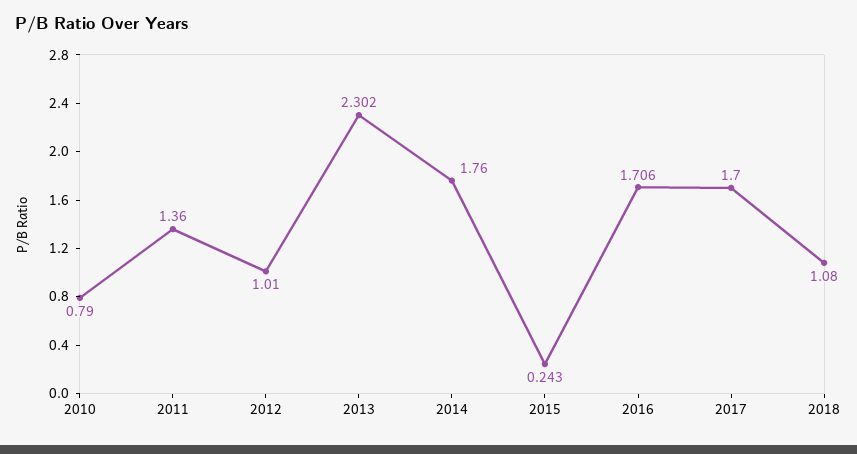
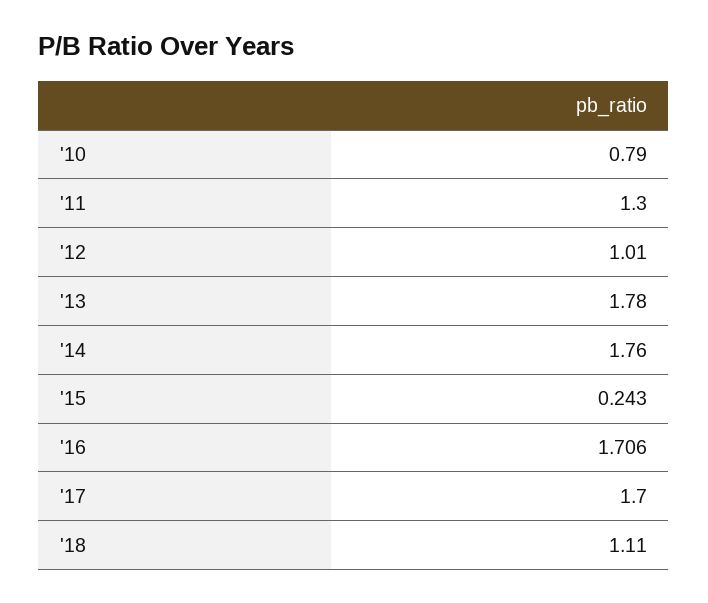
  {
    "2010": 0.79,
-   "2011": 1.36,
+   "2011": 1.3,
    "2012": 1.01,
-   "2013": 2.302,
+   "2013": 1.78,
    "2014": 1.76,
    "2015": 0.243,
    "2016": 1.706,
    "2017": 1.7,
-   "2018": 1.08
+   "2018": 1.11
  }

